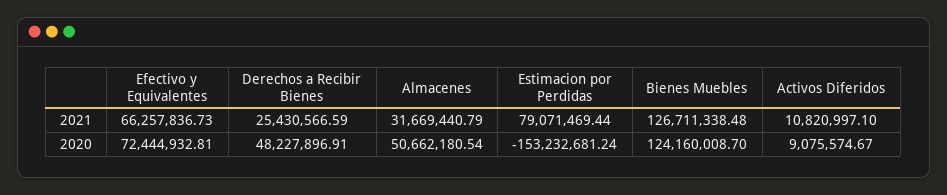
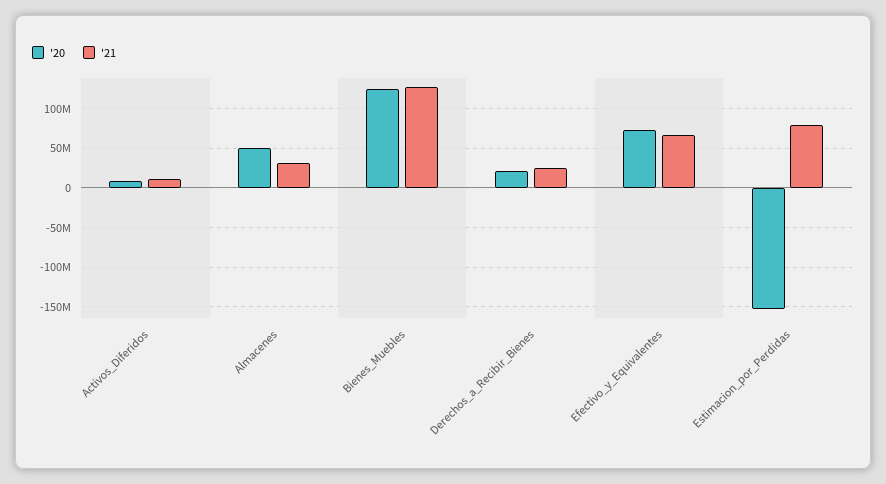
  {
    "2021": {
      "Efectivo y Equivalentes": 66257836.73,
      "Derechos a Recibir Bienes": 25430566.59,
      "Almacenes": 31669440.79,
      "Estimacion por Perdidas": 79071469.44,
      "Bienes Muebles": 126711338.48,
      "Activos Diferidos": 10820997.1
    },
    "2020": {
      "Efectivo y Equivalentes": 72444932.81,
-     "Derechos a Recibir Bienes": 48227896.91,
+     "Derechos a Recibir Bienes": 20000000,
      "Almacenes": 50662180.54,
      "Estimacion por Perdidas": -153232681.24,
      "Bienes Muebles": 124160008.7,
      "Activos Diferidos": 9075574.67
    }
  }

